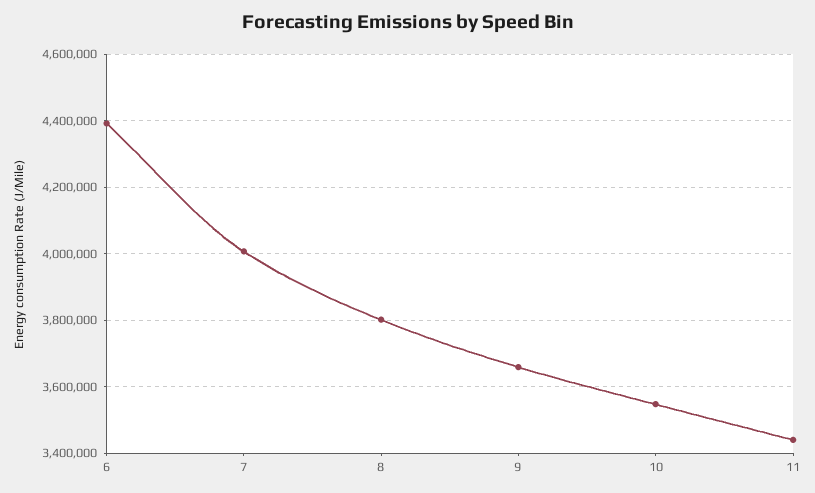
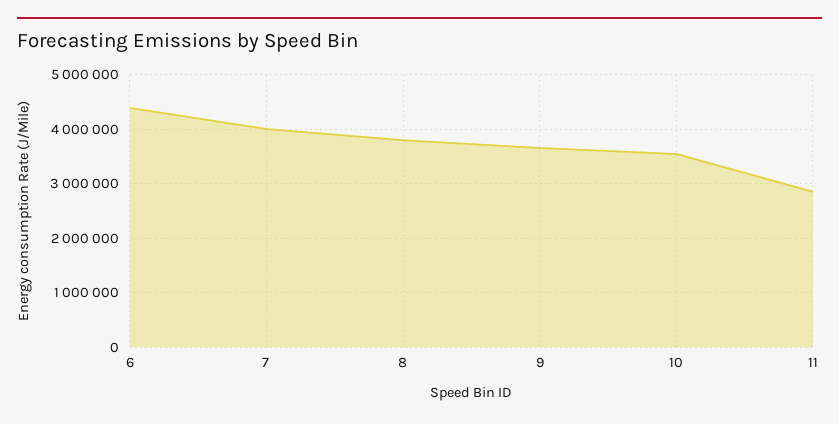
  {
    "6": 4400000,
    "7": 4000000,
    "8": 3800000,
    "9": 3660000,
    "10": 3540000,
-   "11": 3440000
+   "11": 2800000
  }

